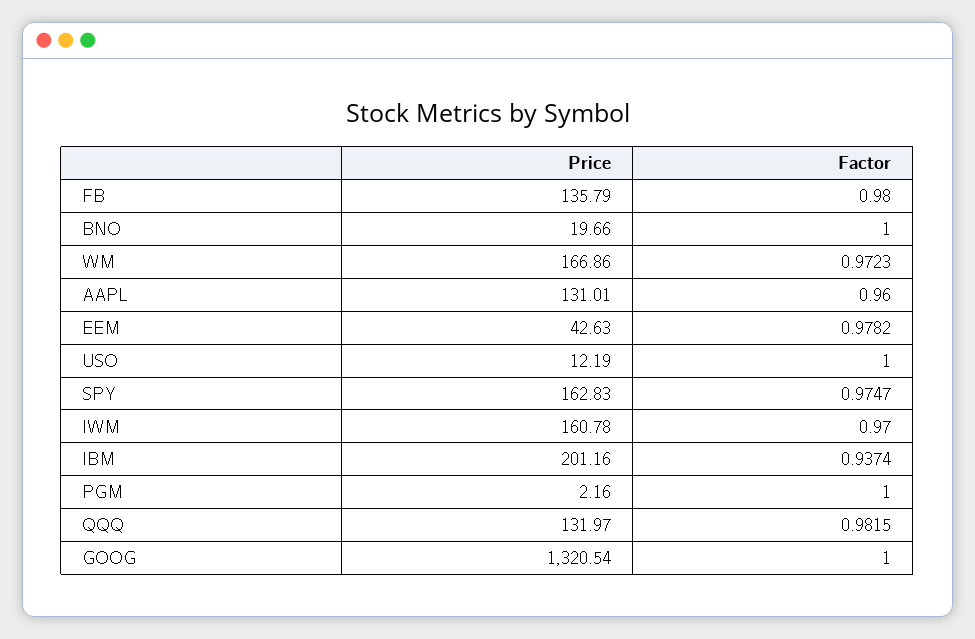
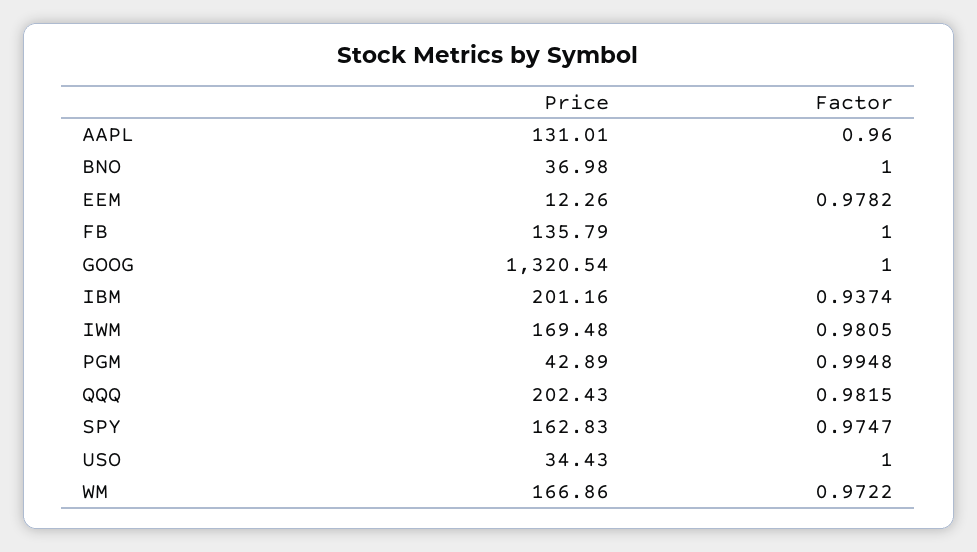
  {
    "Price": {
      "FB": 135.79,
-     "BNO": 19.66,
+     "BNO": 36.98,
      "WM": 166.86,
      "AAPL": 131.01,
-     "EEM": 42.63,
+     "EEM": 12.26,
-     "USO": 12.19,
+     "USO": 34.43,
      "SPY": 162.83,
-     "IWM": 160.78,
+     "IWM": 169.48,
      "IBM": 201.16,
-     "PGM": 2.16,
+     "PGM": 42.89,
-     "QQQ": 131.97,
+     "QQQ": 202.43,
      "GOOG": 1320.54
    },
    "Factor": {
-     "FB": 0.98,
+     "FB": 1,
      "BNO": 1,
-     "WM": 0.9723,
+     "WM": 0.9722,
      "AAPL": 0.96,
      "EEM": 0.9782,
      "USO": 1,
      "SPY": 0.9747,
-     "IWM": 0.97,
+     "IWM": 0.9805,
      "IBM": 0.9374,
-     "PGM": 1,
+     "PGM": 0.9948,
      "QQQ": 0.9815,
      "GOOG": 1
    }
  }

